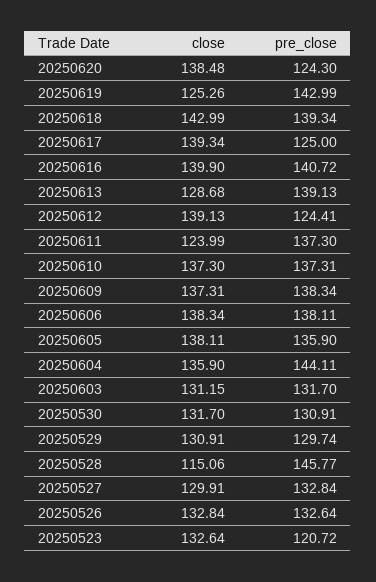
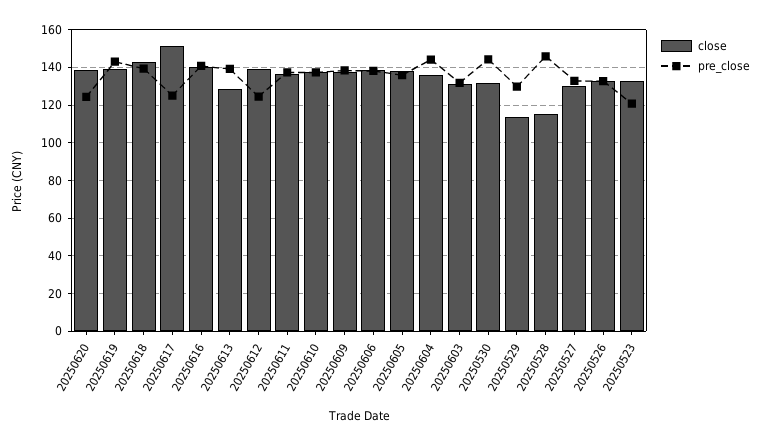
  {
    "close": {
      "20250620": 138.48,
-     "20250619": 125.26,
+     "20250619": 140,
      "20250618": 142.99,
-     "20250617": 139.34,
+     "20250617": 150,
      "20250616": 139.9,
      "20250613": 128.68,
      "20250612": 139.13,
-     "20250611": 123.99,
+     "20250611": 135,
      "20250610": 137.3,
      "20250609": 137.31,
      "20250606": 138.34,
      "20250605": 138.11,
      "20250604": 135.9,
      "20250603": 131.15,
      "20250530": 131.7,
-     "20250529": 130.91,
+     "20250529": 115,
      "20250528": 115.06,
      "20250527": 129.91,
      "20250526": 132.84,
      "20250523": 132.64
    },
    "pre_close": {
      "20250620": 124.3,
      "20250619": 142.99,
      "20250618": 139.34,
      "20250617": 125,
      "20250616": 140.72,
      "20250613": 139.13,
      "20250612": 124.41,
      "20250611": 137.3,
      "20250610": 137.31,
      "20250609": 138.34,
      "20250606": 138.11,
      "20250605": 135.9,
      "20250604": 144.11,
      "20250603": 131.7,
-     "20250530": 130.91,
+     "20250530": 145,
      "20250529": 129.74,
      "20250528": 145.77,
      "20250527": 132.84,
      "20250526": 132.64,
      "20250523": 120.72
    }
  }

